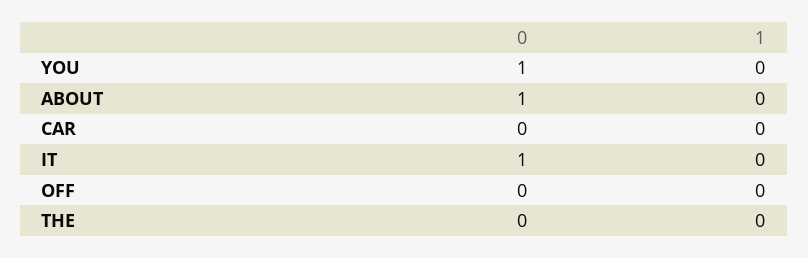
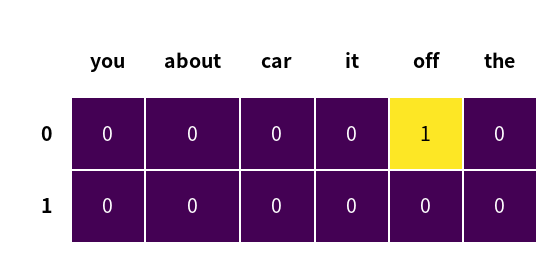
  {
    "0": {
-     "YOU": 1,
+     "YOU": 0,
-     "ABOUT": 1,
+     "ABOUT": 0,
      "CAR": 0,
-     "IT": 1,
+     "IT": 0,
-     "OFF": 0,
+     "OFF": 1,
      "THE": 0
    },
    "1": {
      "YOU": 0,
      "ABOUT": 0,
      "CAR": 0,
      "IT": 0,
      "OFF": 0,
      "THE": 0
    }
  }

